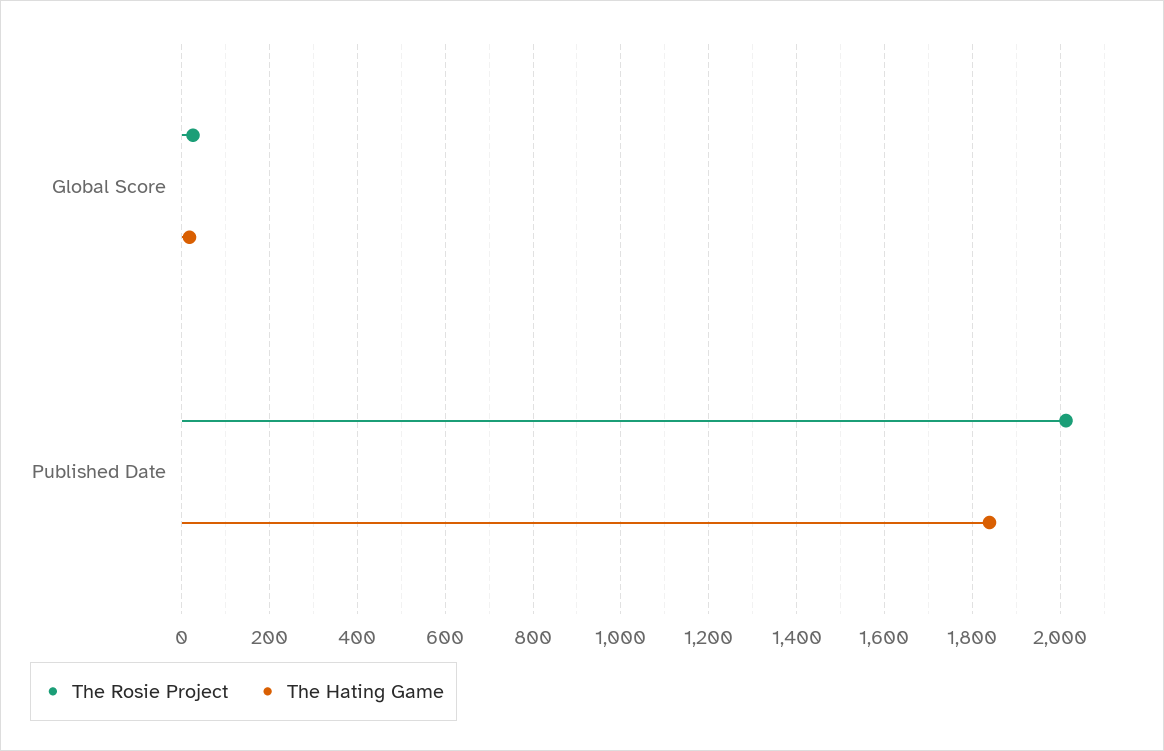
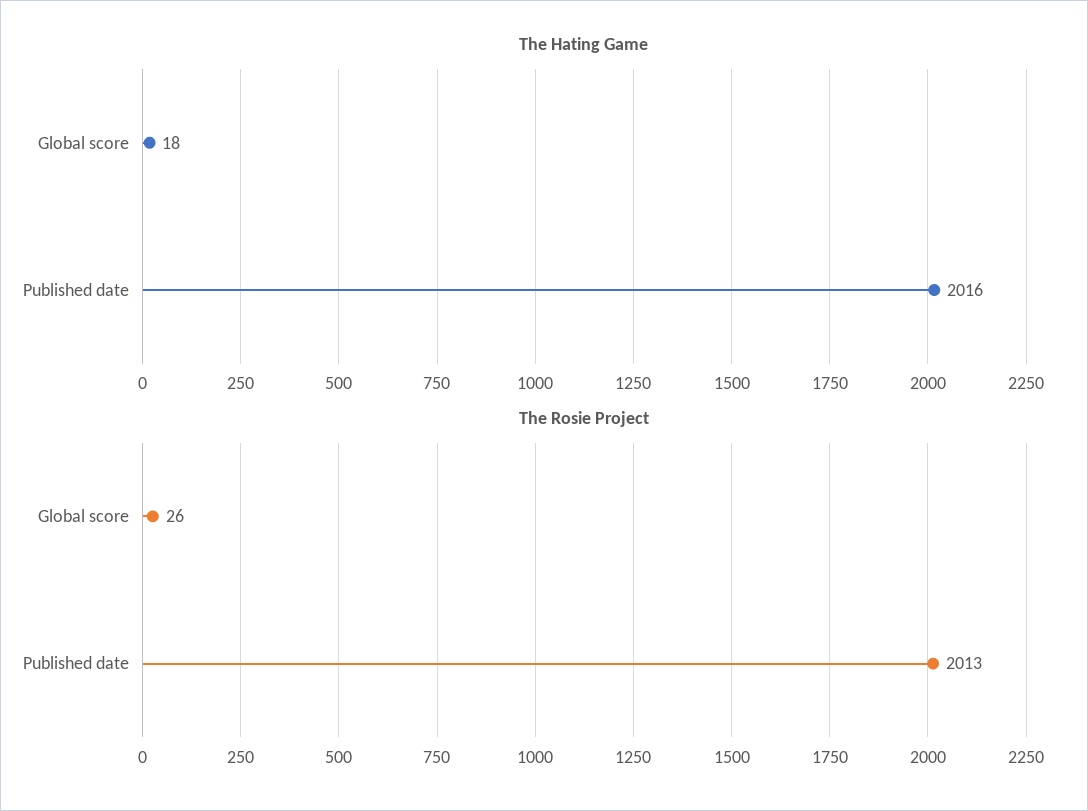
  {
    "The Rosie Project": {
      "Global Score": 26,
      "Published Date": 2013
    },
    "The Hating Game": {
      "Global Score": 18,
-     "Published Date": 1840
+     "Published Date": 2016
    }
  }

